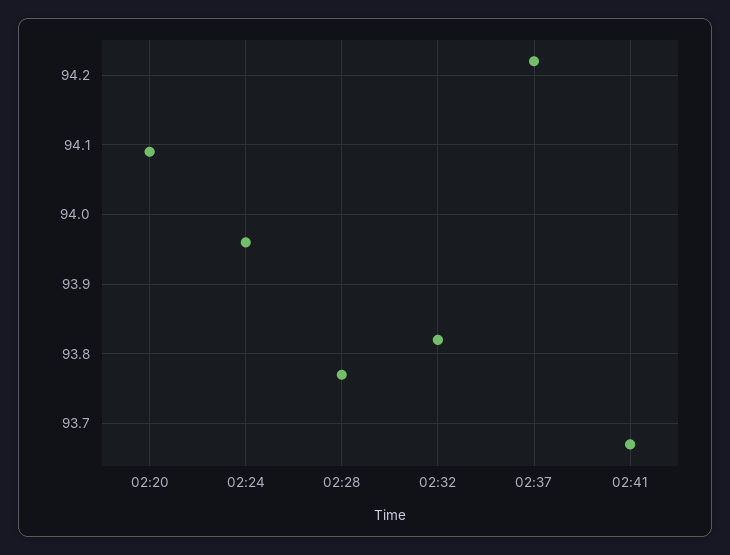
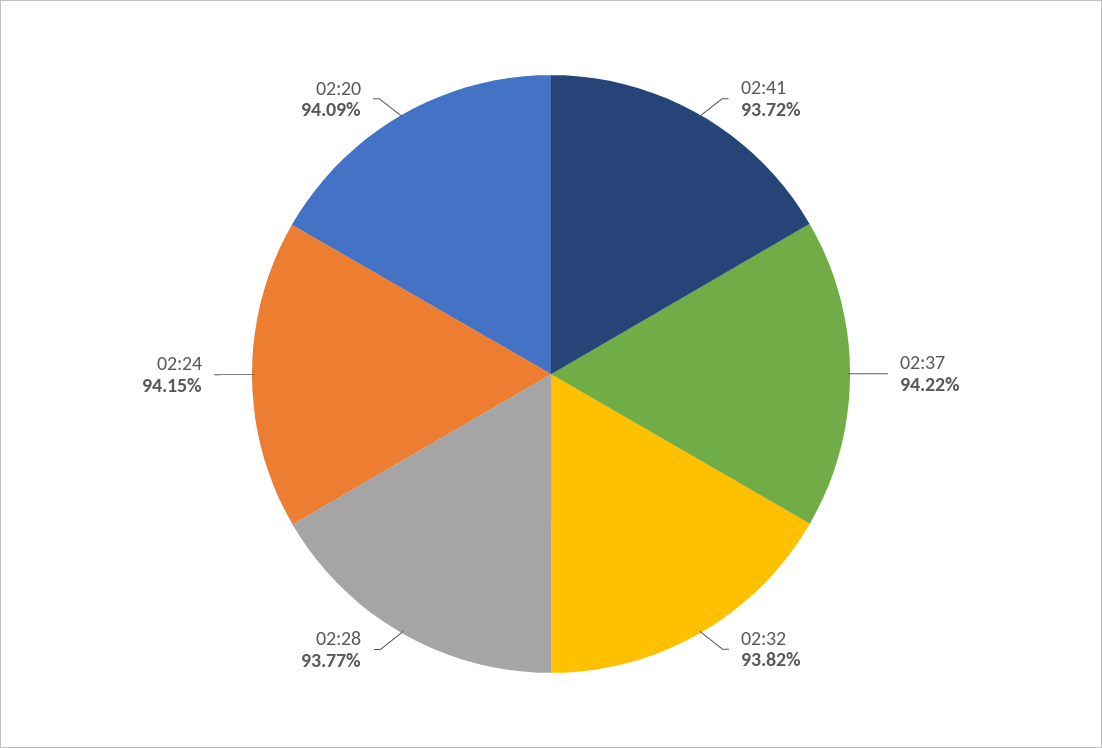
  {
    "02:20": 94.09,
-   "02:24": 93.96,
+   "02:24": 94.15,
    "02:28": 93.77,
    "02:32": 93.82,
    "02:37": 94.22,
-   "02:41": 93.67
+   "02:41": 93.72
  }

